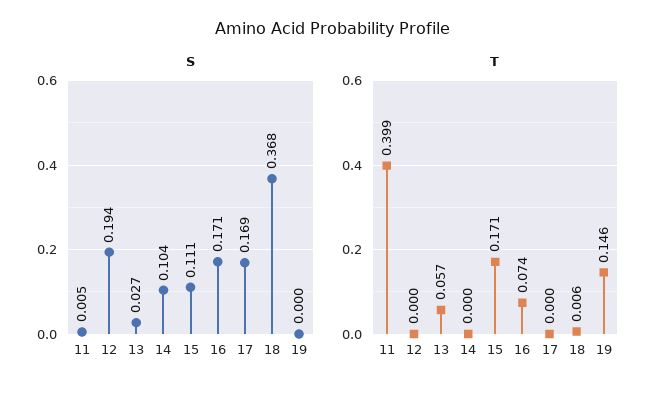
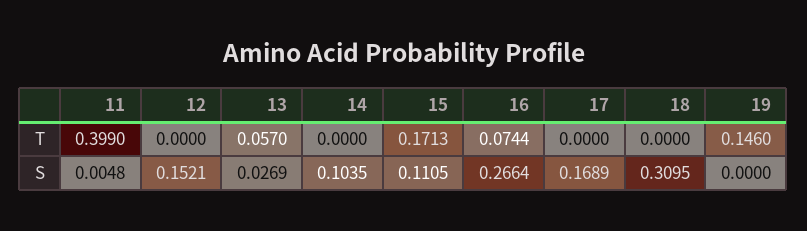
  {
    "S": {
      "11": 0.0048,
-     "12": 0.194,
+     "12": 0.1521,
      "13": 0.0269,
      "14": 0.1035,
      "15": 0.1105,
-     "16": 0.171,
+     "16": 0.2664,
      "17": 0.1689,
-     "18": 0.368,
+     "18": 0.3095,
      "19": 0
    },
    "T": {
      "11": 0.399,
      "12": 0,
      "13": 0.057,
      "14": 0,
      "15": 0.1713,
      "16": 0.0744,
      "17": 0,
-     "18": 0.006,
+     "18": 0,
      "19": 0.146
    }
  }

